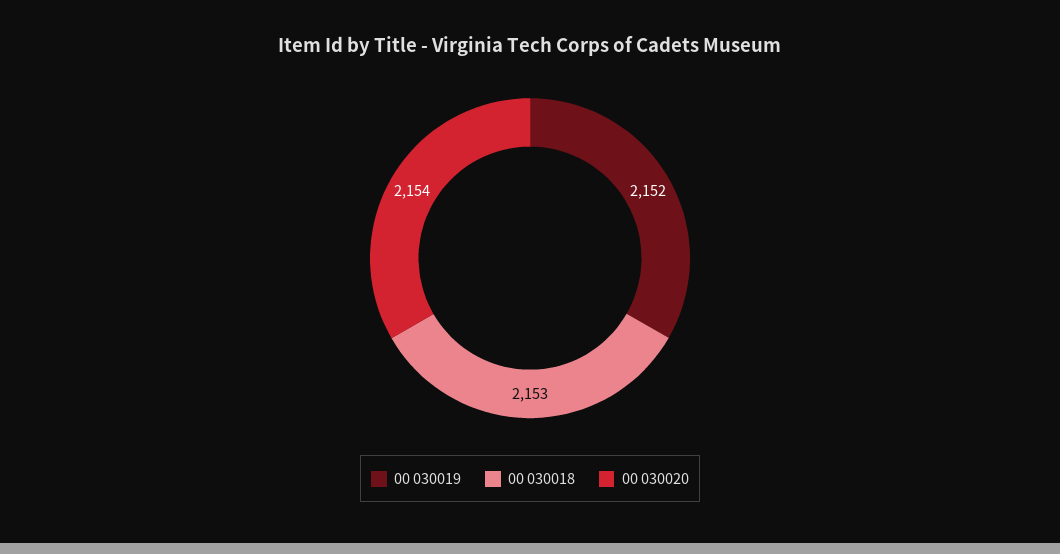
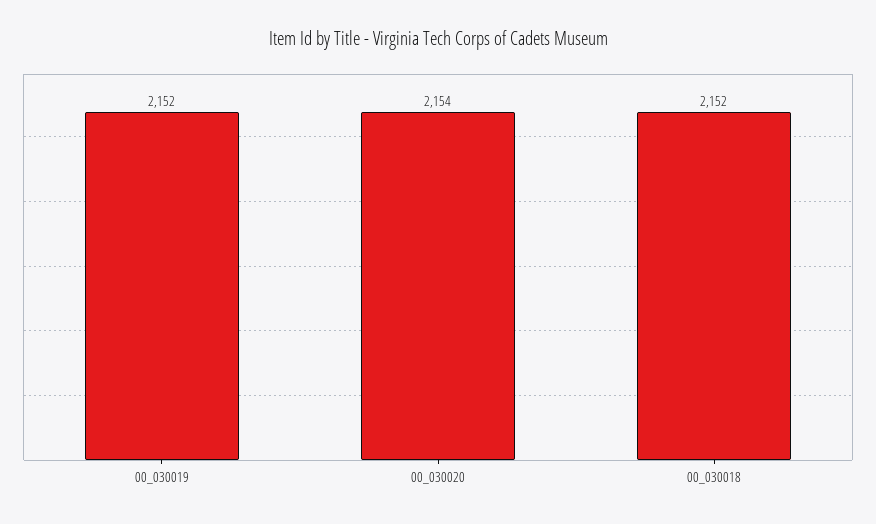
  {
    "00 030019": 2152,
-   "00 030018": 2153,
+   "00 030018": 2152,
    "00 030020": 2154
  }

